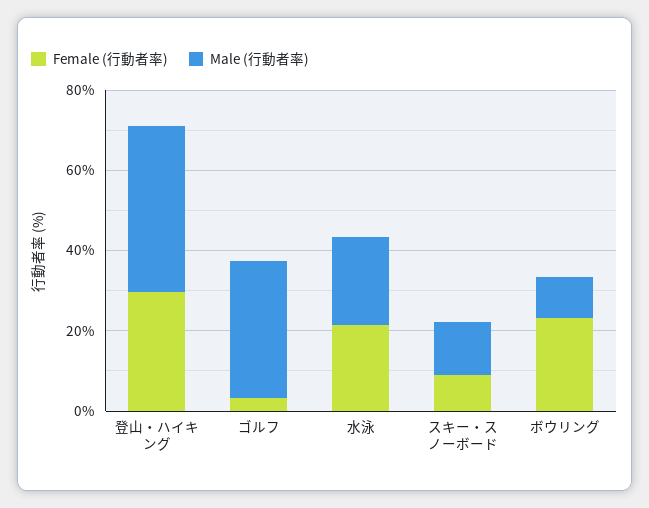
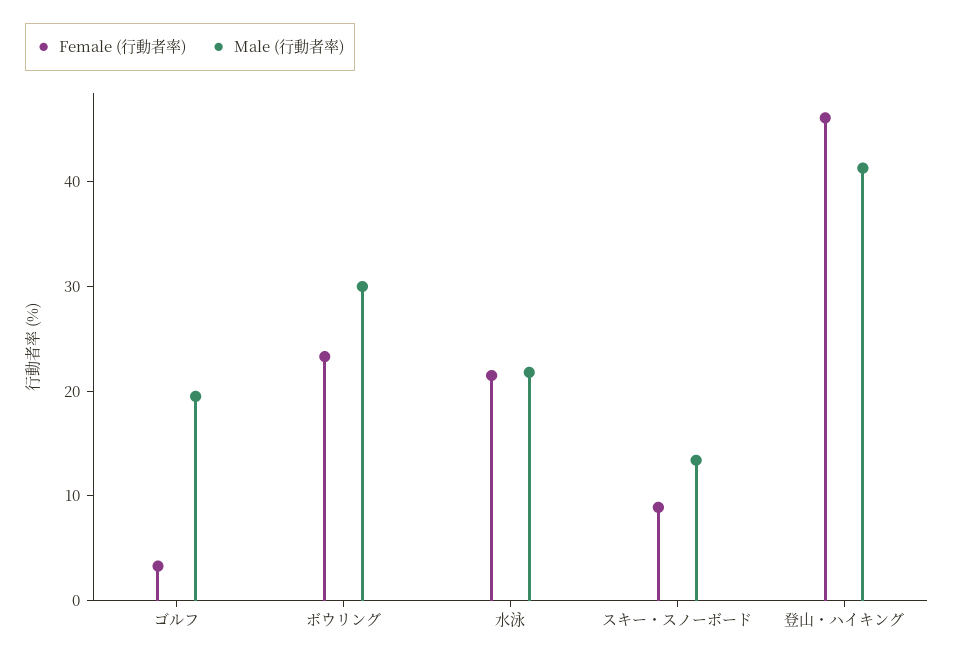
  {
    "Female (行動者率)": {
-     "登山・ハイキング": 30,
+     "登山・ハイキング": 46,
      "ゴルフ": 4,
      "水泳": 22,
      "スキー・スノーボード": 8,
      "ボウリング": 24
    },
    "Male (行動者率)": {
      "登山・ハイキング": 42,
-     "ゴルフ": 35,
+     "ゴルフ": 20,
      "水泳": 22,
      "スキー・スノーボード": 14,
-     "ボウリング": 10
+     "ボウリング": 30
    }
  }

